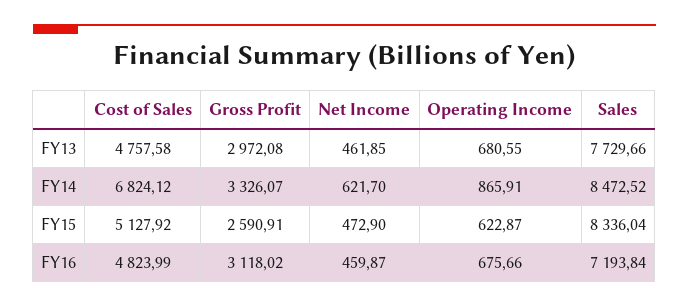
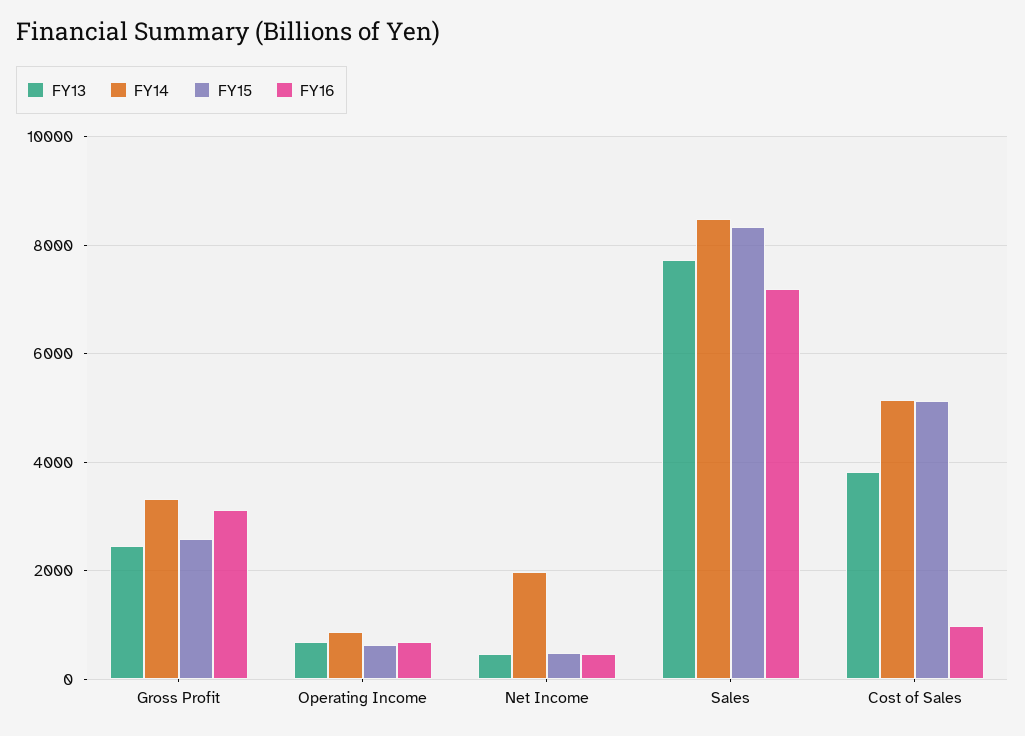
  {
    "FY13": {
-     "Cost of Sales": 4757.58,
+     "Cost of Sales": 3800,
-     "Gross Profit": 2972.08,
+     "Gross Profit": 2400,
      "Net Income": 461.85,
      "Operating Income": 680.55,
      "Sales": 7729.66
    },
    "FY14": {
-     "Cost of Sales": 6824.12,
+     "Cost of Sales": 5200,
      "Gross Profit": 3326.07,
-     "Net Income": 621.7,
+     "Net Income": 2000,
      "Operating Income": 865.91,
      "Sales": 8472.52
    },
    "FY15": {
      "Cost of Sales": 5127.92,
      "Gross Profit": 2590.91,
      "Net Income": 472.9,
      "Operating Income": 622.87,
      "Sales": 8336.04
    },
    "FY16": {
-     "Cost of Sales": 4823.99,
+     "Cost of Sales": 1000,
      "Gross Profit": 3118.02,
      "Net Income": 459.87,
      "Operating Income": 675.66,
      "Sales": 7193.84
    }
  }

